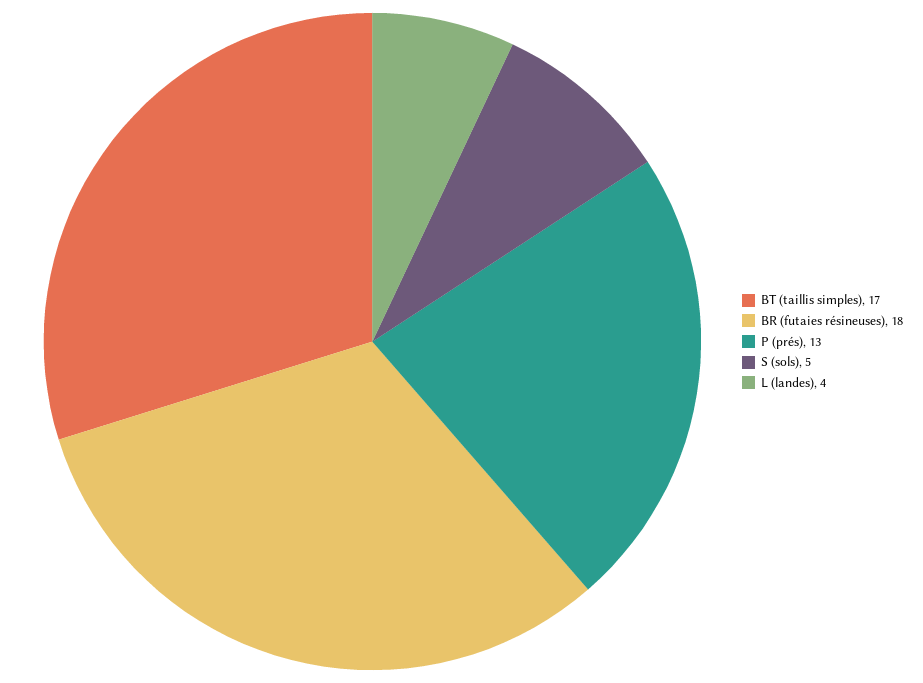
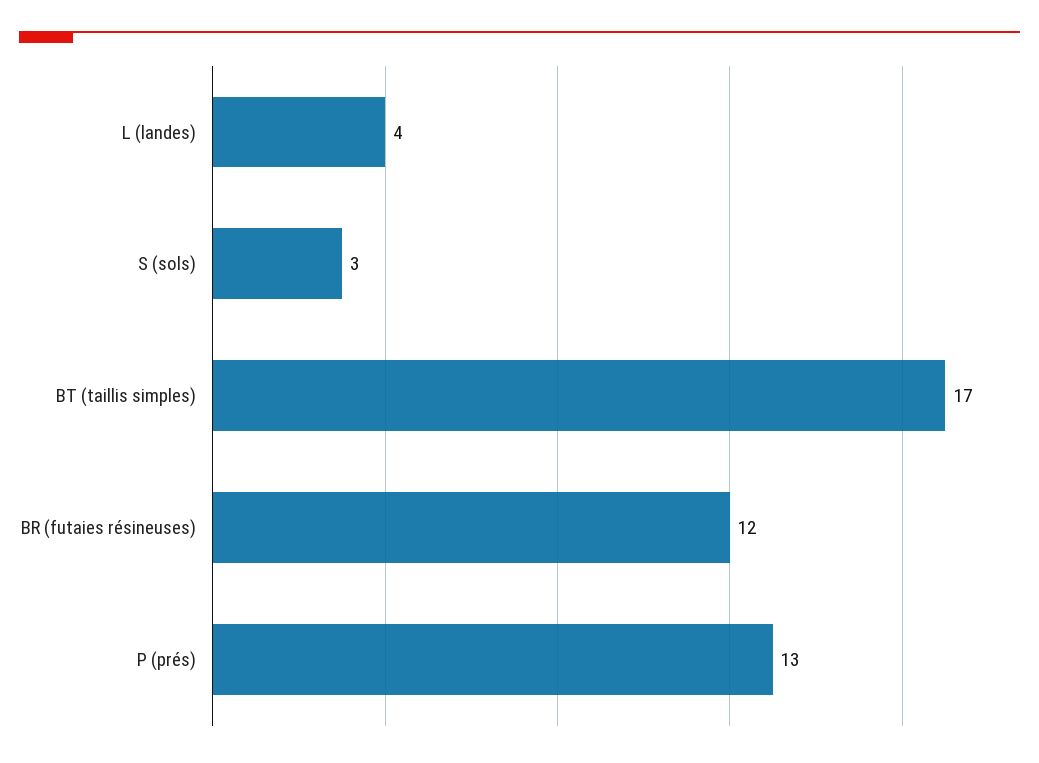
  {
    "BT (taillis simples)": 17,
-   "BR (futaies résineuses)": 18,
+   "BR (futaies résineuses)": 12,
    "P (prés)": 13,
-   "S (sols)": 5,
+   "S (sols)": 3,
    "L (landes)": 4
  }

